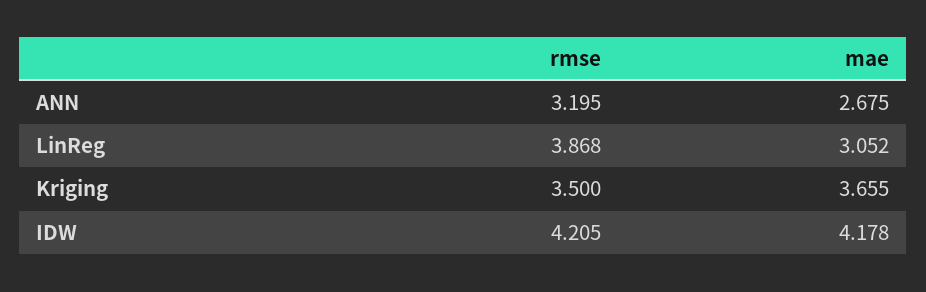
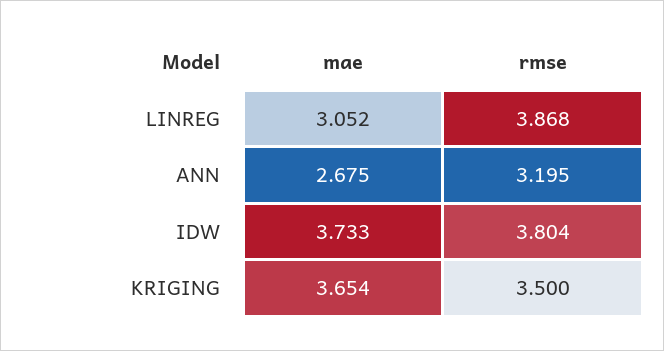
  {
    "rmse": {
      "ANN": 3.195,
      "LinReg": 3.868,
      "Kriging": 3.5,
-     "IDW": 4.205
+     "IDW": 3.804
    },
    "mae": {
      "ANN": 2.675,
      "LinReg": 3.052,
-     "Kriging": 3.655,
+     "Kriging": 3.654,
-     "IDW": 4.178
+     "IDW": 3.733
    }
  }

